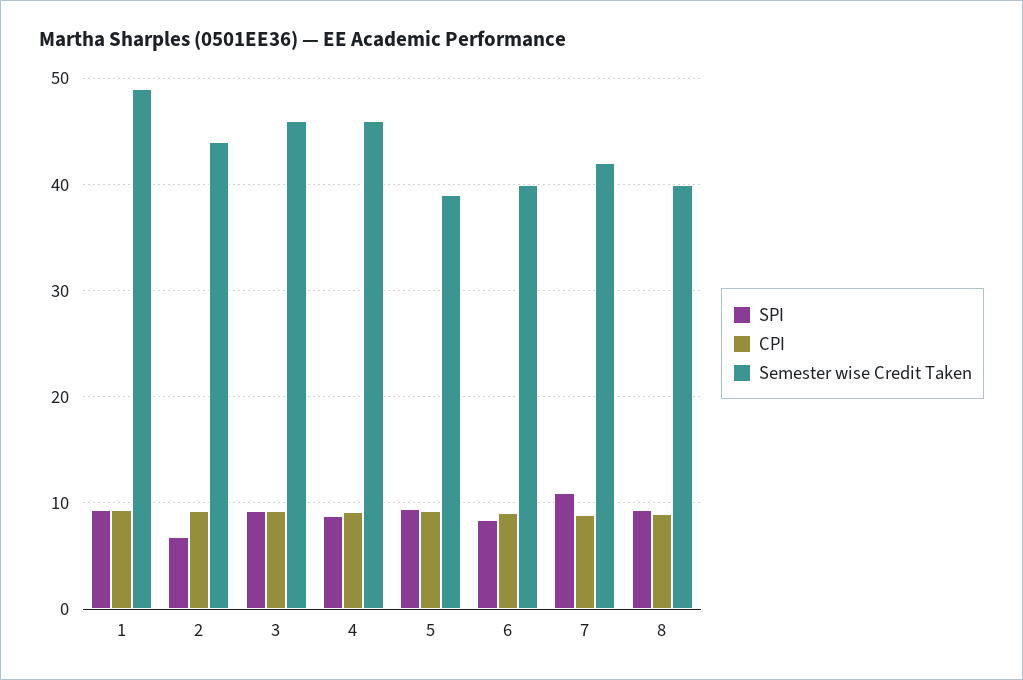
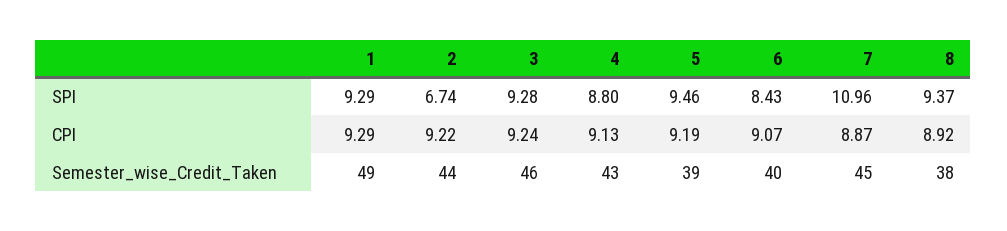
  {
    "SPI": {
      "1": 9.29,
      "2": 6.74,
      "3": 9.28,
      "4": 8.8,
      "5": 9.46,
      "6": 8.43,
      "7": 10.96,
      "8": 9.37
    },
    "CPI": {
      "1": 9.29,
      "2": 9.22,
      "3": 9.24,
      "4": 9.13,
      "5": 9.19,
      "6": 9.07,
      "7": 8.87,
      "8": 8.92
    },
    "Semester wise Credit Taken": {
      "1": 49,
      "2": 44,
      "3": 46,
-     "4": 46,
+     "4": 43,
      "5": 39,
      "6": 40,
-     "7": 42,
+     "7": 45,
-     "8": 40
+     "8": 38
    }
  }

